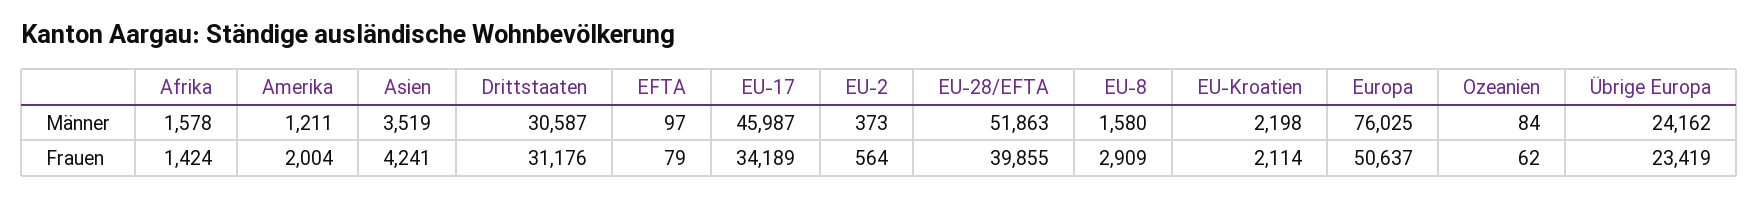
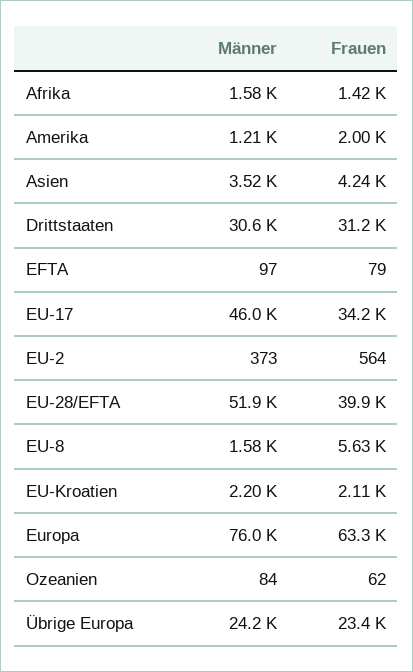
  {
    "Afrika": {
      "Männer": 1578,
      "Frauen": 1424
    },
    "Amerika": {
      "Männer": 1211,
      "Frauen": 2004
    },
    "Asien": {
      "Männer": 3519,
      "Frauen": 4241
    },
    "Drittstaaten": {
      "Männer": 30587,
      "Frauen": 31176
    },
    "EFTA": {
      "Männer": 97,
      "Frauen": 79
    },
    "EU-17": {
      "Männer": 45987,
      "Frauen": 34189
    },
    "EU-2": {
      "Männer": 373,
      "Frauen": 564
    },
    "EU-28/EFTA": {
      "Männer": 51863,
      "Frauen": 39855
    },
    "EU-8": {
      "Männer": 1580,
-     "Frauen": 2909
+     "Frauen": 5630
    },
    "EU-Kroatien": {
      "Männer": 2198,
      "Frauen": 2114
    },
    "Europa": {
      "Männer": 76025,
-     "Frauen": 50637
+     "Frauen": 63300
    },
    "Ozeanien": {
      "Männer": 84,
      "Frauen": 62
    },
    "Übrige Europa": {
      "Männer": 24162,
      "Frauen": 23419
    }
  }

